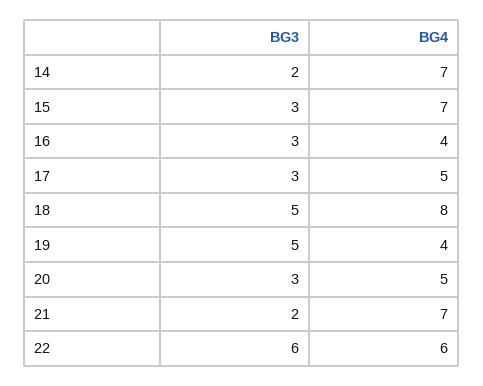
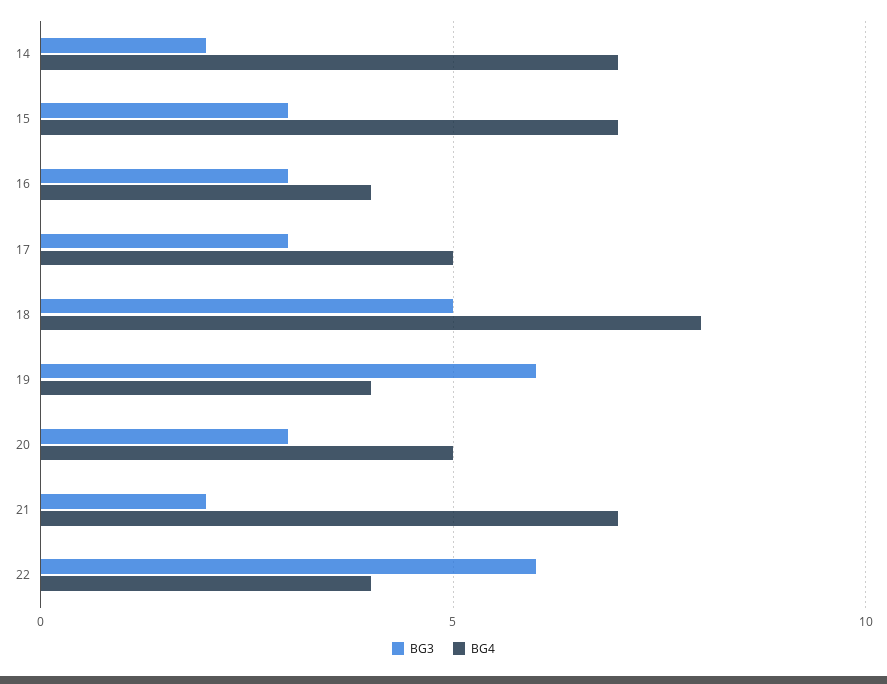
  {
    "BG3": {
      "14": 2,
      "15": 3,
      "16": 3,
      "17": 3,
      "18": 5,
-     "19": 5,
+     "19": 6,
      "20": 3,
      "21": 2,
      "22": 6
    },
    "BG4": {
      "14": 7,
      "15": 7,
      "16": 4,
      "17": 5,
      "18": 8,
      "19": 4,
      "20": 5,
      "21": 7,
-     "22": 6
+     "22": 4
    }
  }

